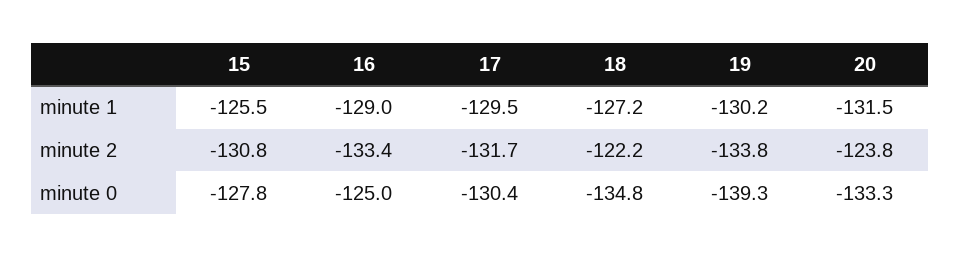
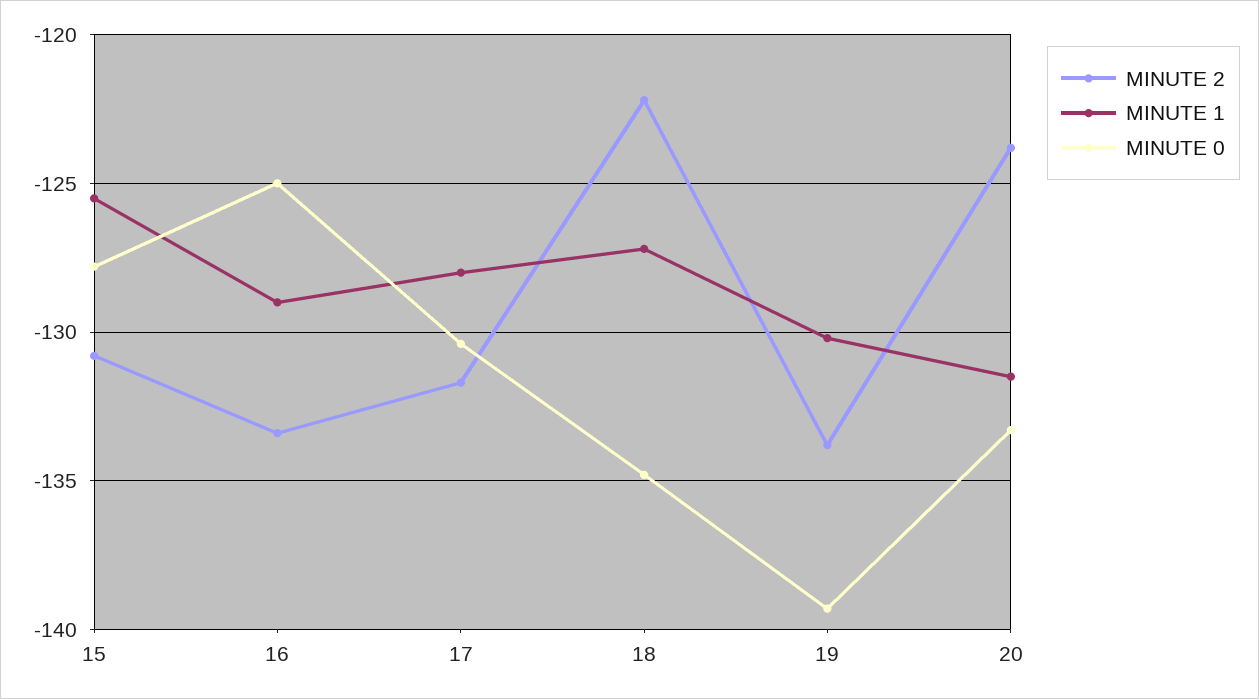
  {
    "minute 1": {
      "15": -125.5,
      "16": -129,
-     "17": -129.5,
+     "17": -128,
      "18": -127.2,
      "19": -130.2,
      "20": -131.5
    },
    "minute 2": {
      "15": -130.8,
      "16": -133.4,
      "17": -131.7,
      "18": -122.2,
      "19": -133.8,
      "20": -123.8
    },
    "minute 0": {
      "15": -127.8,
      "16": -125,
      "17": -130.4,
      "18": -134.8,
      "19": -139.3,
      "20": -133.3
    }
  }

